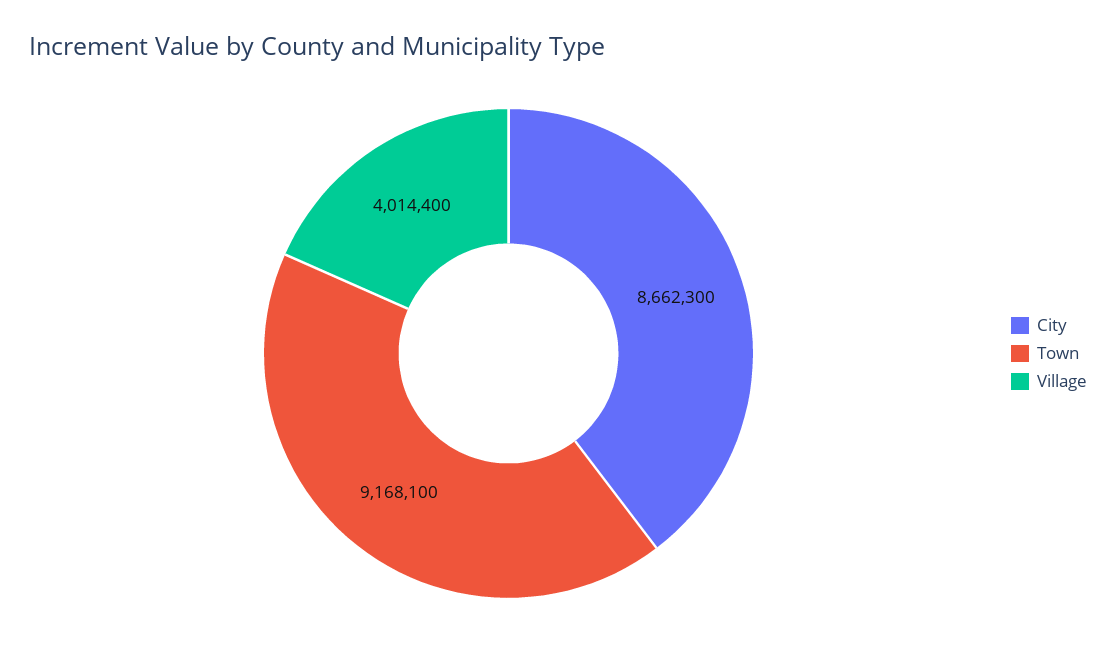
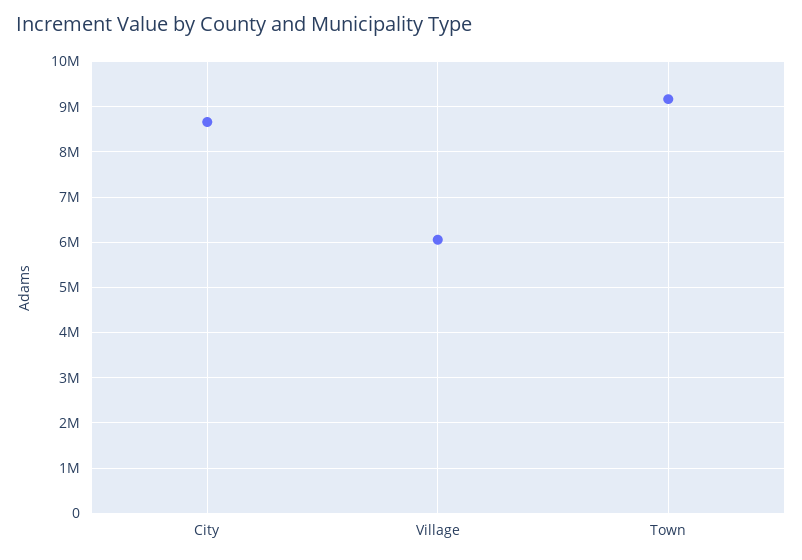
  {
    "City": 8662300,
    "Town": 9168100,
-   "Village": 4014400
+   "Village": 6000000
  }

